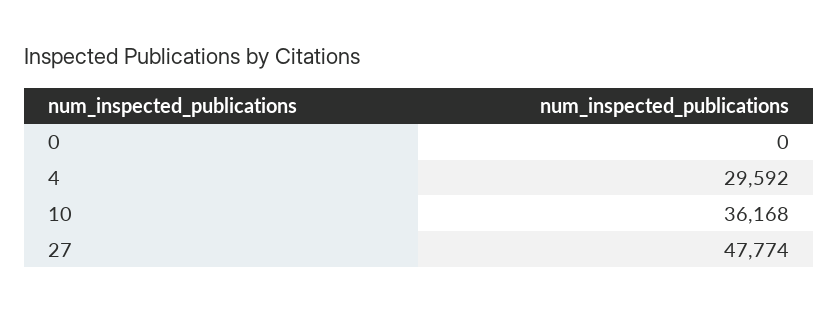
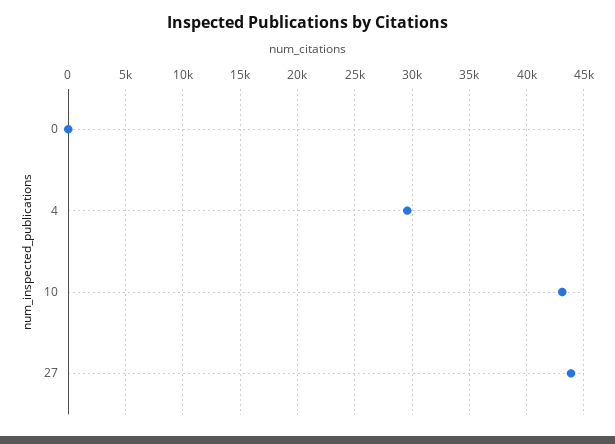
  {
    "0": 0,
    "4": 29592,
-   "10": 36168,
+   "10": 43000,
-   "27": 47774
+   "27": 44000
  }

